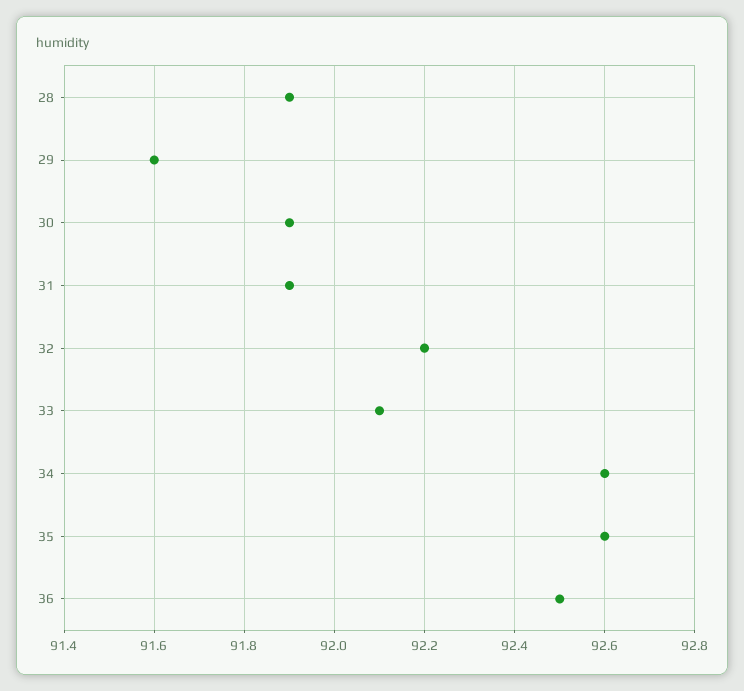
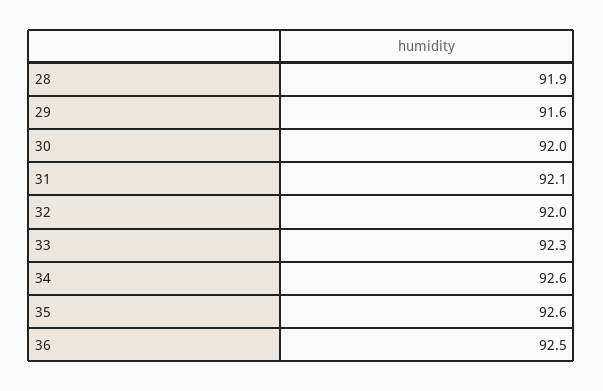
  {
    "28": 91.9,
    "29": 91.6,
-   "30": 91.9,
+   "30": 92,
-   "31": 91.9,
+   "31": 92.1,
-   "32": 92.2,
+   "32": 92,
-   "33": 92.1,
+   "33": 92.3,
    "34": 92.6,
    "35": 92.6,
    "36": 92.5
  }

